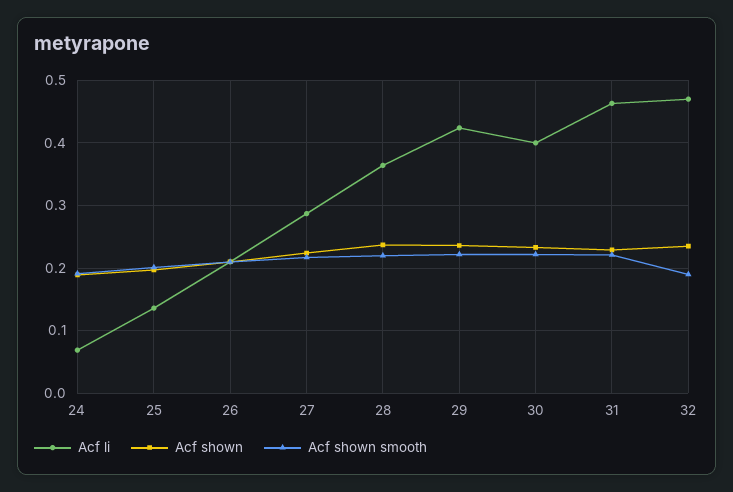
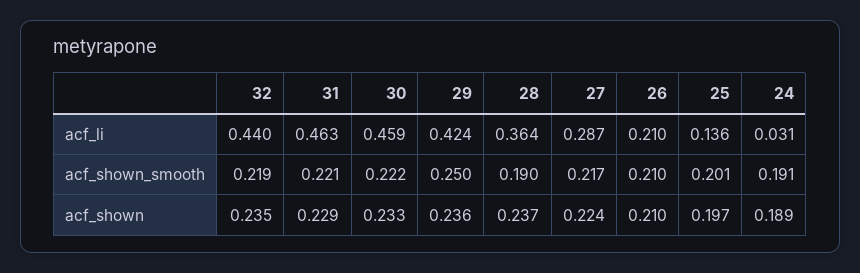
  {
    "Acf li": {
-     "24": 0.07,
+     "24": 0.031,
      "25": 0.136,
      "26": 0.21,
      "27": 0.287,
      "28": 0.364,
      "29": 0.424,
-     "30": 0.4,
+     "30": 0.459,
      "31": 0.463,
-     "32": 0.47
+     "32": 0.44
    },
    "Acf shown": {
      "24": 0.189,
      "25": 0.197,
      "26": 0.21,
      "27": 0.224,
      "28": 0.237,
      "29": 0.236,
      "30": 0.233,
      "31": 0.229,
      "32": 0.235
    },
    "Acf shown smooth": {
      "24": 0.191,
      "25": 0.201,
      "26": 0.21,
      "27": 0.217,
-     "28": 0.22,
+     "28": 0.19,
-     "29": 0.22,
+     "29": 0.25,
      "30": 0.222,
      "31": 0.221,
-     "32": 0.19
+     "32": 0.219
    }
  }

